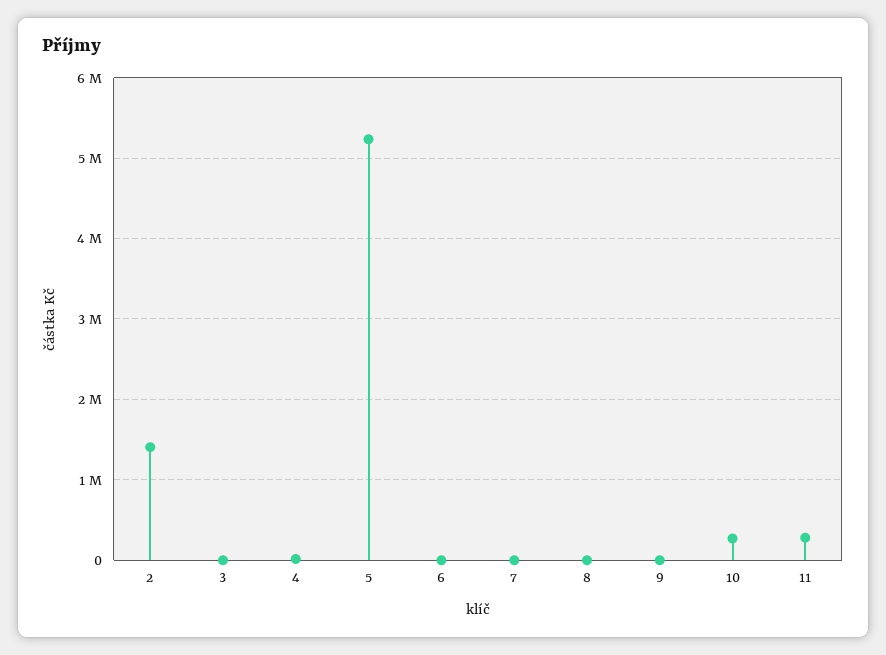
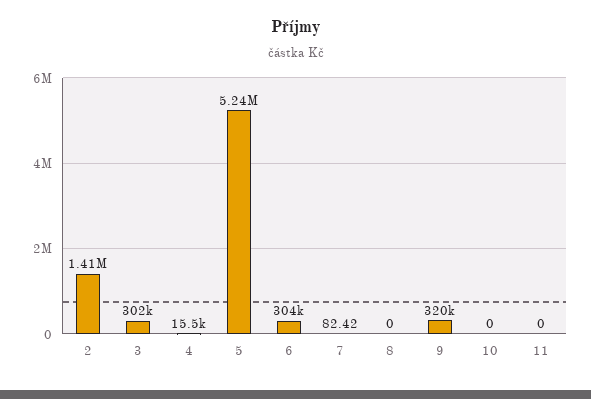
  {
    "2": 1410000,
-   "3": 0,
+   "3": 302000,
    "4": 15500,
    "5": 5240000,
-   "6": 0,
+   "6": 304000,
    "7": 82.42,
    "8": 0,
-   "9": 0,
+   "9": 320000,
-   "10": 300000,
+   "10": 0,
-   "11": 300000
+   "11": 0
  }

